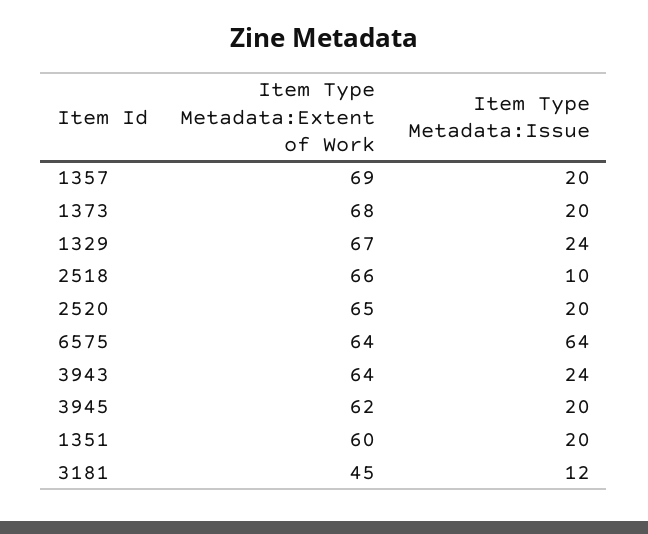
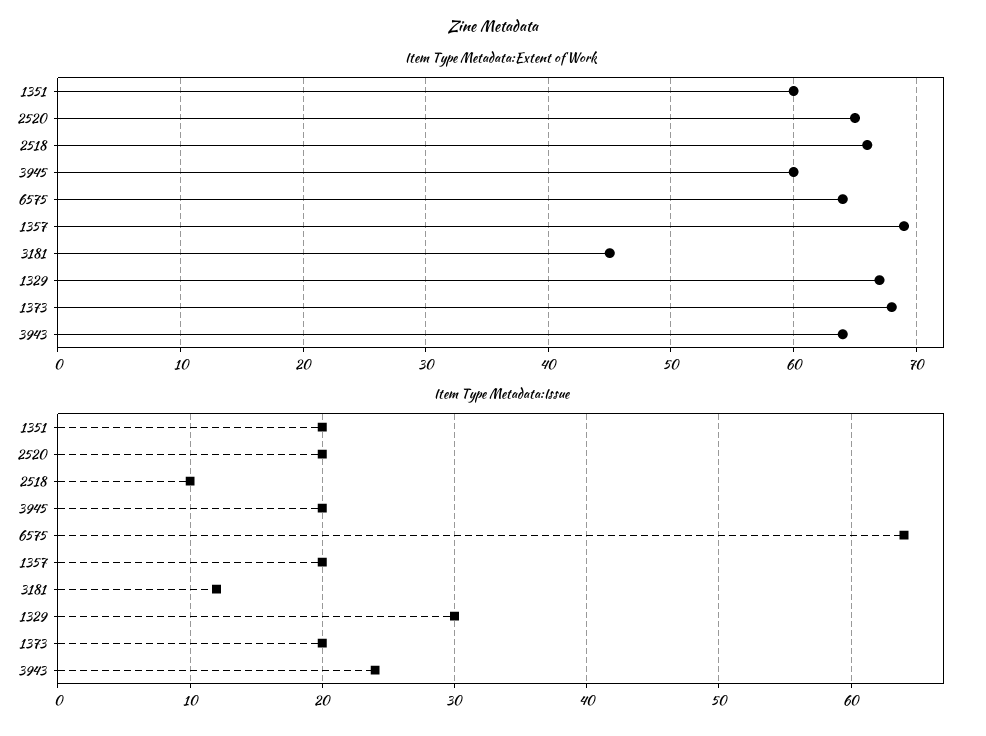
  {
    "Item Type Metadata:Extent of Work": {
      "1357": 69,
      "1373": 68,
      "1329": 67,
      "2518": 66,
      "2520": 65,
      "6575": 64,
      "3943": 64,
-     "3945": 62,
+     "3945": 60,
      "1351": 60,
      "3181": 45
    },
    "Item Type Metadata:Issue": {
      "1357": 20,
      "1373": 20,
-     "1329": 24,
+     "1329": 30,
      "2518": 10,
      "2520": 20,
      "6575": 64,
      "3943": 24,
      "3945": 20,
      "1351": 20,
      "3181": 12
    }
  }

